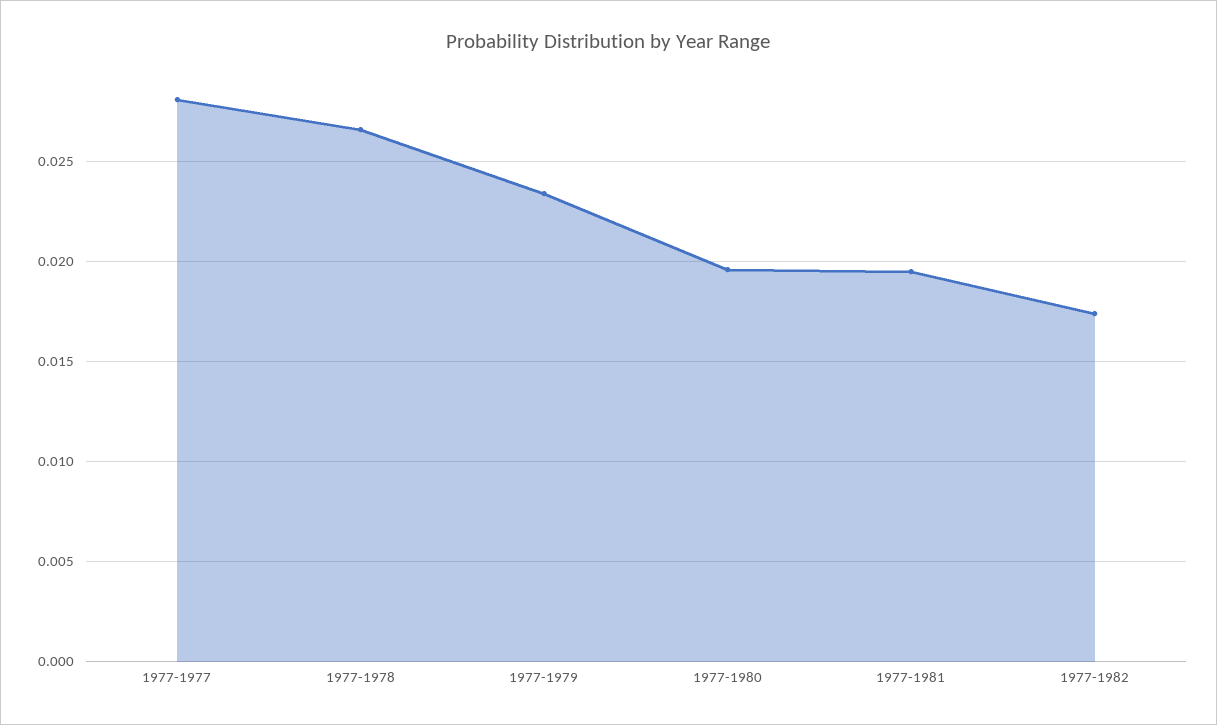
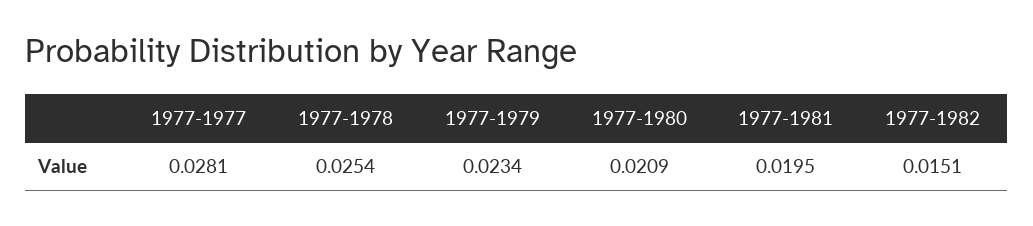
  {
    "1977-1977": 0.0281,
-   "1977-1978": 0.0265,
+   "1977-1978": 0.0254,
    "1977-1979": 0.0234,
-   "1977-1980": 0.0195,
+   "1977-1980": 0.0209,
    "1977-1981": 0.0195,
-   "1977-1982": 0.0175
+   "1977-1982": 0.0151
  }

